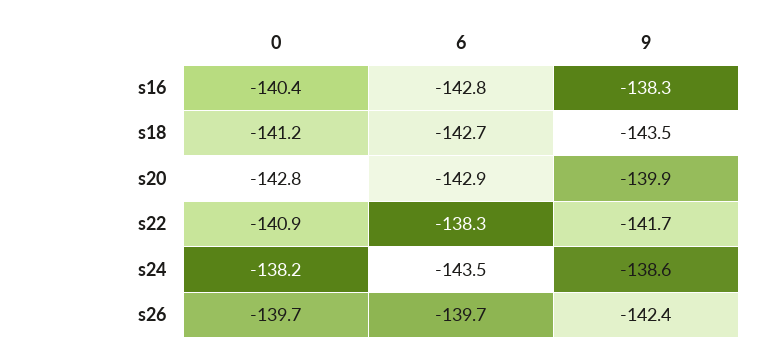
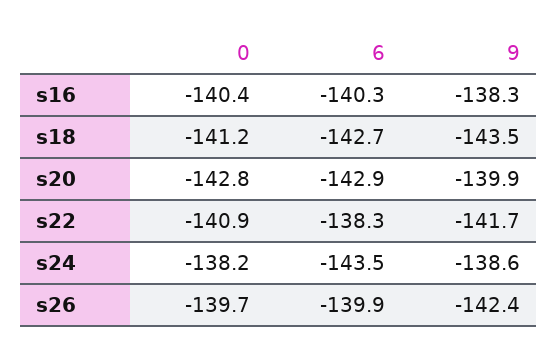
  {
    "0": {
      "s16": -140.4,
      "s18": -141.2,
      "s20": -142.8,
      "s22": -140.9,
      "s24": -138.2,
      "s26": -139.7
    },
    "6": {
-     "s16": -142.8,
+     "s16": -140.3,
      "s18": -142.7,
      "s20": -142.9,
      "s22": -138.3,
      "s24": -143.5,
-     "s26": -139.7
+     "s26": -139.9
    },
    "9": {
      "s16": -138.3,
      "s18": -143.5,
      "s20": -139.9,
      "s22": -141.7,
      "s24": -138.6,
      "s26": -142.4
    }
  }

